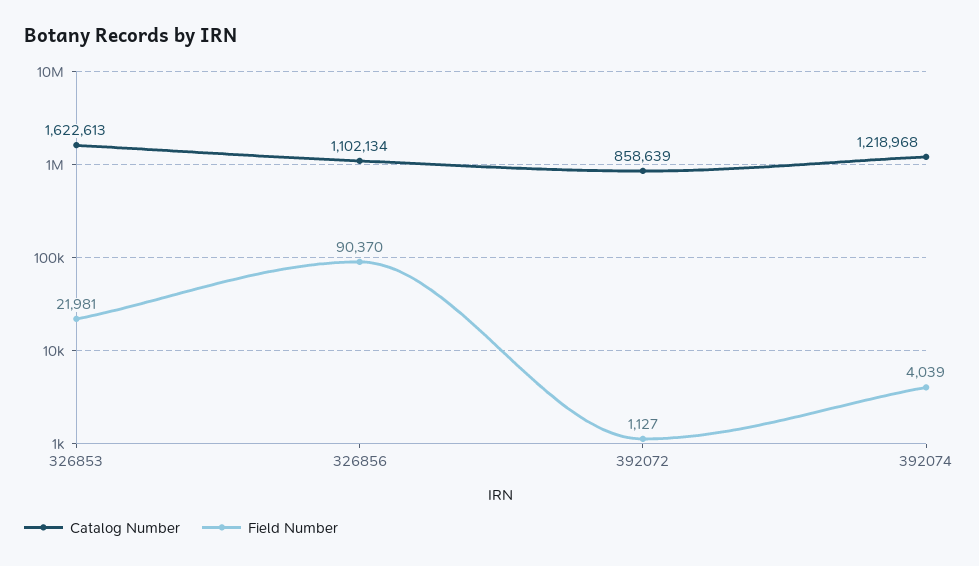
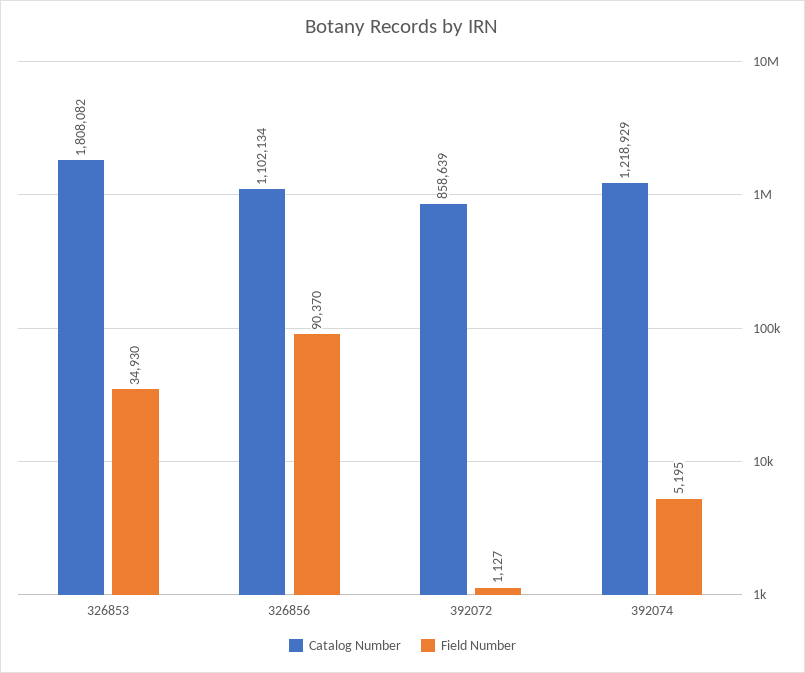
  {
    "Catalog Number": {
-     "326853": 1622613,
+     "326853": 1808082,
      "326856": 1102134,
      "392072": 858639,
-     "392074": 1218968
+     "392074": 1218929
    },
    "Field Number": {
-     "326853": 21981,
+     "326853": 34930,
      "326856": 90370,
      "392072": 1127,
-     "392074": 4039
+     "392074": 5195
    }
  }

